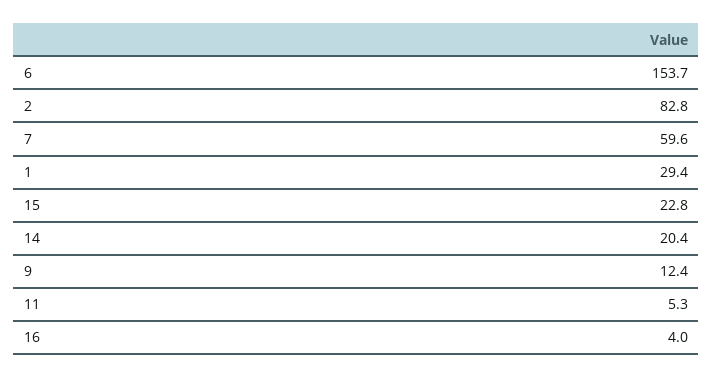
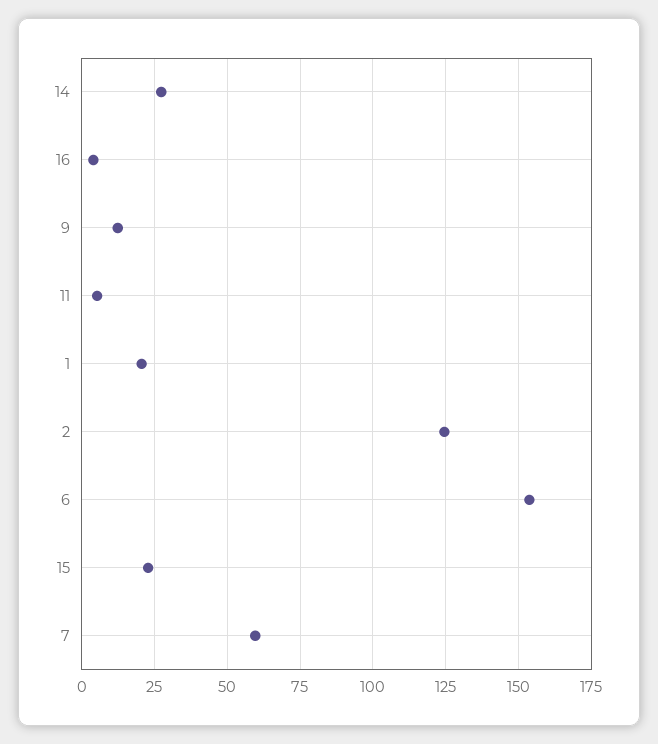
  {
    "6": 153.7,
-   "2": 82.8,
+   "2": 125,
    "7": 59.6,
-   "1": 29.4,
+   "1": 20,
    "15": 22.8,
-   "14": 20.4,
+   "14": 27.5,
    "9": 12.4,
    "11": 5.3,
    "16": 4
  }

